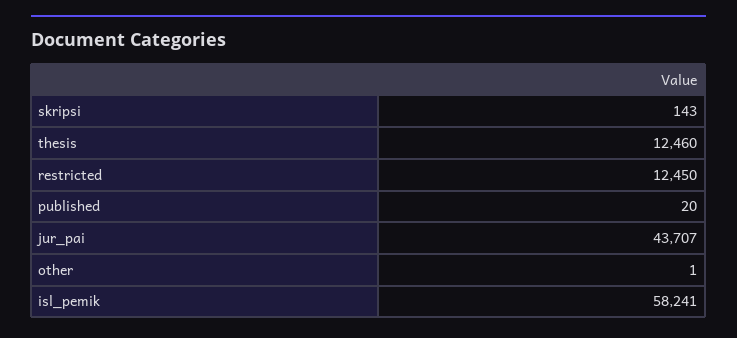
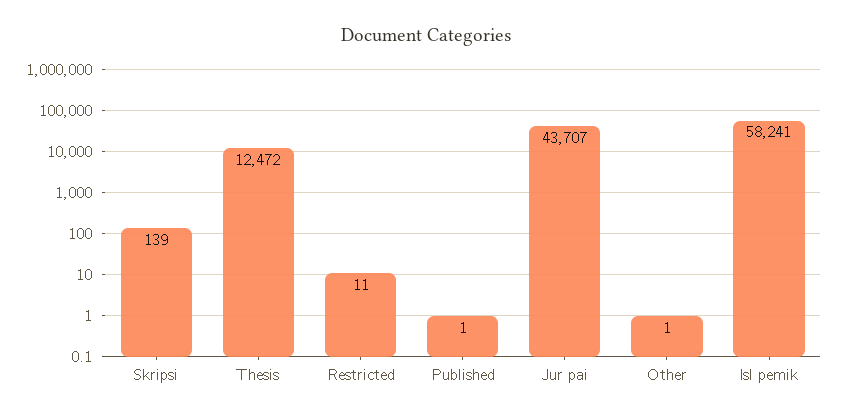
  {
-   "skripsi": 143,
+   "skripsi": 139,
-   "thesis": 12460,
+   "thesis": 12472,
-   "restricted": 12450,
+   "restricted": 11,
-   "published": 20,
+   "published": 1,
    "jur_pai": 43707,
    "other": 1,
    "isl_pemik": 58241
  }

